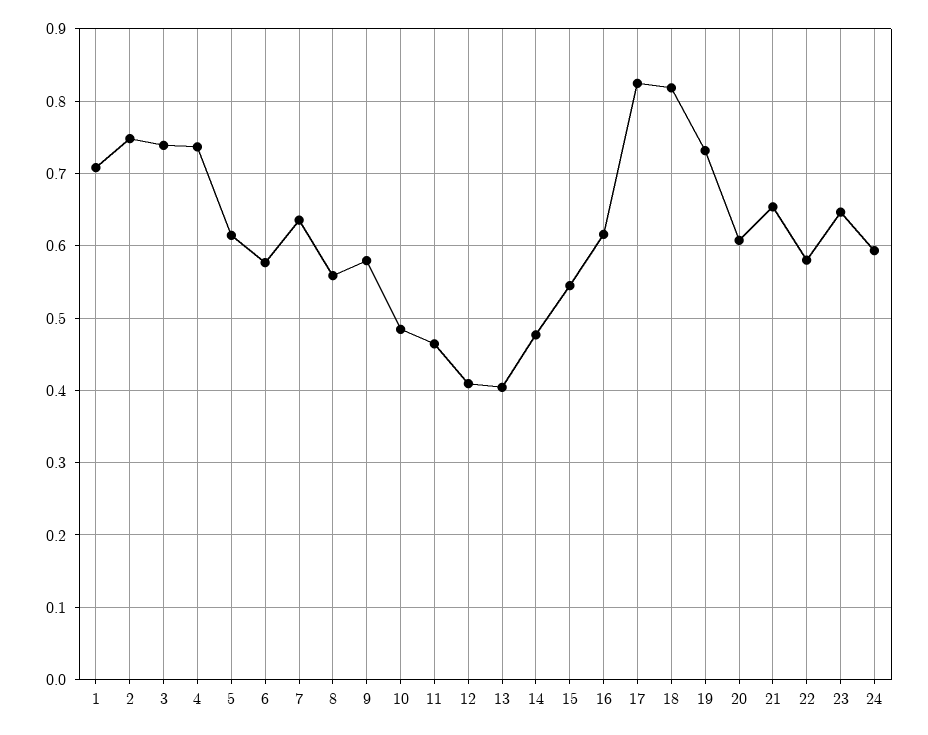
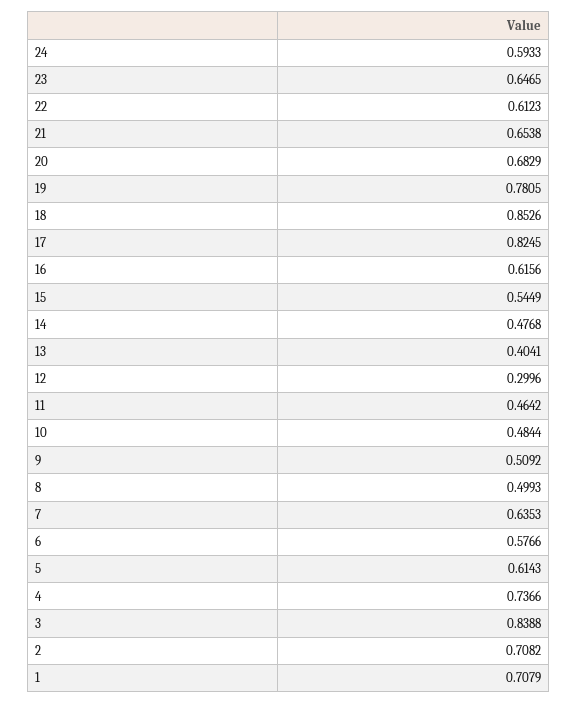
  {
    "1": 0.7079,
-   "2": 0.75,
+   "2": 0.7082,
-   "3": 0.74,
+   "3": 0.8388,
    "4": 0.7366,
    "5": 0.6143,
    "6": 0.5766,
    "7": 0.6353,
-   "8": 0.56,
+   "8": 0.4993,
-   "9": 0.58,
+   "9": 0.5092,
    "10": 0.4844,
    "11": 0.4642,
-   "12": 0.41,
+   "12": 0.2996,
    "13": 0.4041,
    "14": 0.4768,
    "15": 0.5449,
    "16": 0.6156,
    "17": 0.8245,
-   "18": 0.82,
+   "18": 0.8526,
-   "19": 0.73,
+   "19": 0.7805,
-   "20": 0.61,
+   "20": 0.6829,
    "21": 0.6538,
-   "22": 0.58,
+   "22": 0.6123,
    "23": 0.6465,
    "24": 0.5933
  }

